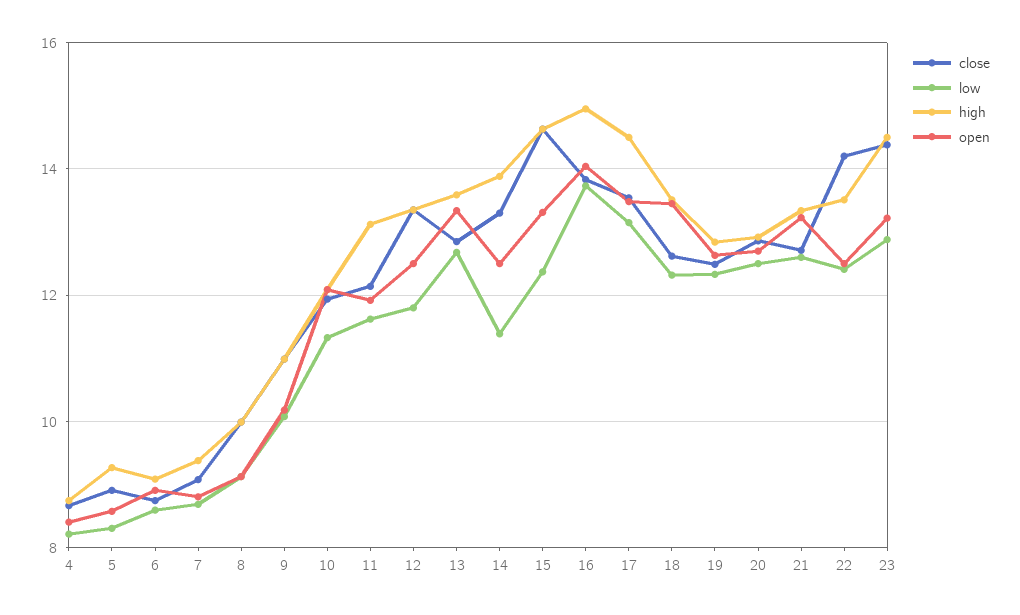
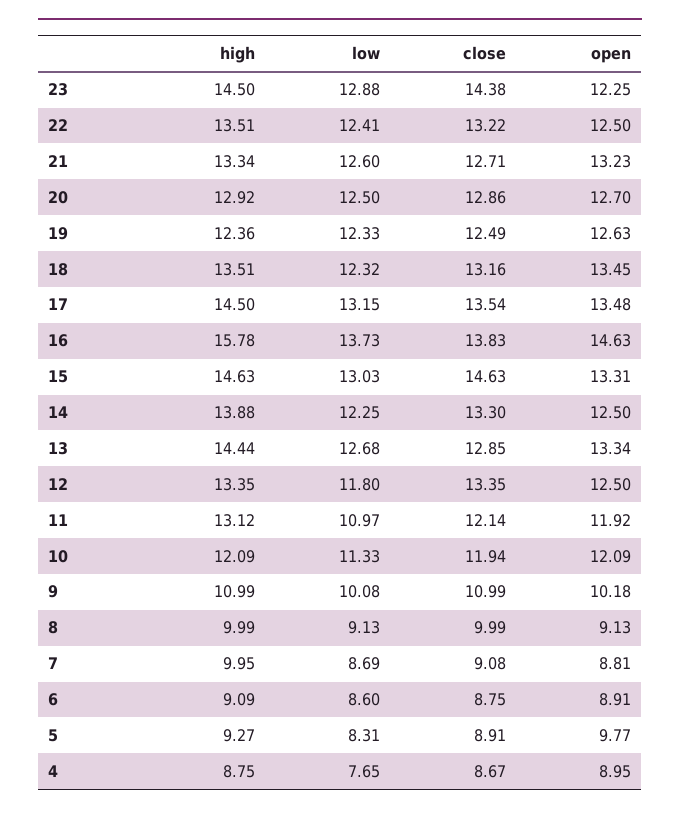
  {
    "close": {
      "4": 8.67,
      "5": 8.91,
      "6": 8.75,
      "7": 9.08,
      "8": 9.99,
      "9": 10.99,
      "10": 11.94,
      "11": 12.14,
      "12": 13.35,
      "13": 12.85,
      "14": 13.3,
      "15": 14.63,
      "16": 13.83,
      "17": 13.54,
-     "18": 12.6,
+     "18": 13.16,
      "19": 12.49,
      "20": 12.86,
      "21": 12.71,
-     "22": 14.2,
+     "22": 13.22,
      "23": 14.38
    },
    "low": {
-     "4": 8.2,
+     "4": 7.65,
      "5": 8.31,
      "6": 8.6,
      "7": 8.69,
      "8": 9.13,
      "9": 10.08,
      "10": 11.33,
-     "11": 11.6,
+     "11": 10.97,
      "12": 11.8,
      "13": 12.68,
-     "14": 11.4,
+     "14": 12.25,
-     "15": 12.4,
+     "15": 13.03,
      "16": 13.73,
      "17": 13.15,
      "18": 12.32,
      "19": 12.33,
      "20": 12.5,
      "21": 12.6,
      "22": 12.41,
      "23": 12.88
    },
    "high": {
      "4": 8.75,
      "5": 9.27,
      "6": 9.09,
-     "7": 9.4,
+     "7": 9.95,
      "8": 9.99,
      "9": 10.99,
      "10": 12.09,
      "11": 13.12,
      "12": 13.35,
-     "13": 13.6,
+     "13": 14.44,
      "14": 13.88,
      "15": 14.63,
-     "16": 15,
+     "16": 15.78,
      "17": 14.5,
      "18": 13.51,
-     "19": 12.8,
+     "19": 12.36,
      "20": 12.92,
      "21": 13.34,
      "22": 13.51,
      "23": 14.5
    },
    "open": {
-     "4": 8.4,
+     "4": 8.95,
-     "5": 8.6,
+     "5": 9.77,
      "6": 8.91,
      "7": 8.81,
      "8": 9.13,
      "9": 10.18,
      "10": 12.09,
      "11": 11.92,
      "12": 12.5,
      "13": 13.34,
      "14": 12.5,
      "15": 13.31,
-     "16": 14,
+     "16": 14.63,
      "17": 13.48,
      "18": 13.45,
      "19": 12.63,
      "20": 12.7,
      "21": 13.23,
      "22": 12.5,
-     "23": 13.2
+     "23": 12.25
    }
  }

